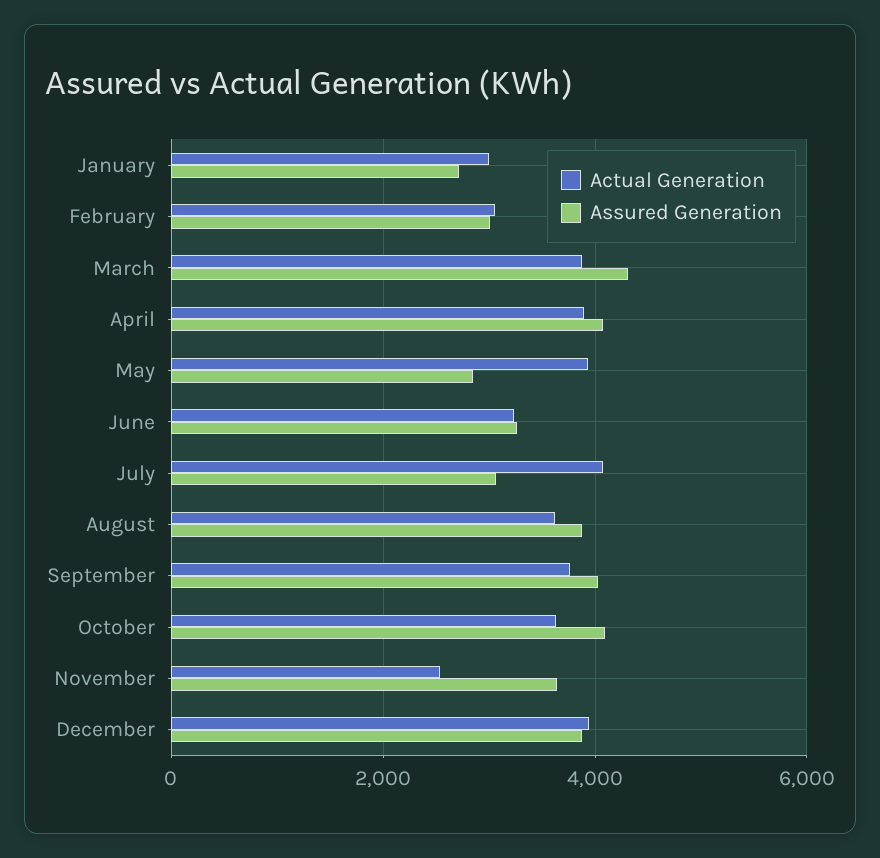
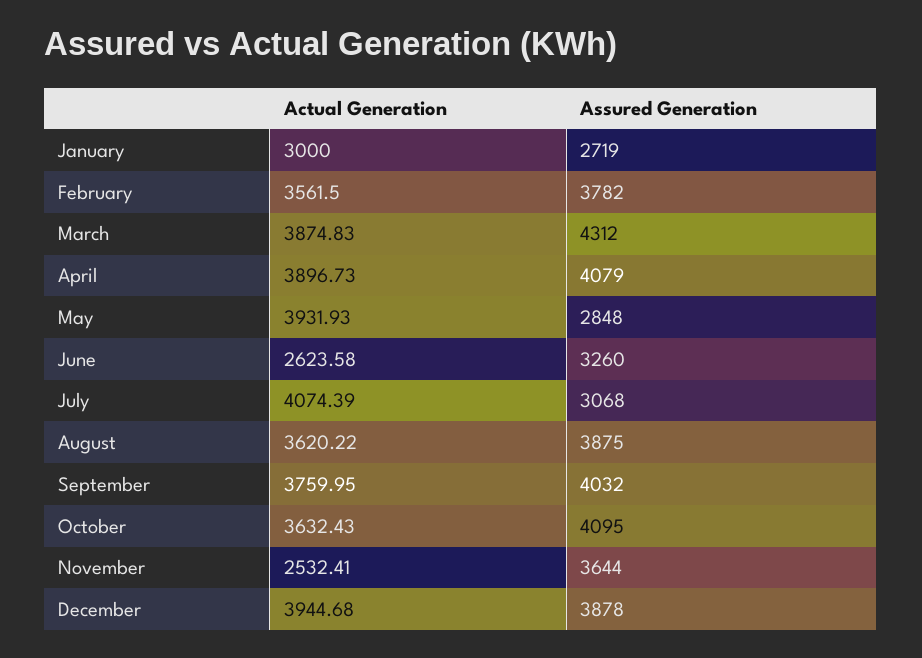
  {
    "Actual Generation": {
      "January": 3000,
-     "February": 3000,
+     "February": 3561.5,
      "March": 3874.83,
      "April": 3896.73,
      "May": 3931.93,
-     "June": 3200,
+     "June": 2623.58,
      "July": 4074.39,
      "August": 3620.22,
      "September": 3759.95,
      "October": 3632.43,
      "November": 2532.41,
      "December": 3944.68
    },
    "Assured Generation": {
      "January": 2719,
-     "February": 3000,
+     "February": 3782,
      "March": 4312,
      "April": 4079,
      "May": 2848,
      "June": 3260,
      "July": 3068,
      "August": 3875,
      "September": 4032,
      "October": 4095,
      "November": 3644,
      "December": 3878
    }
  }

